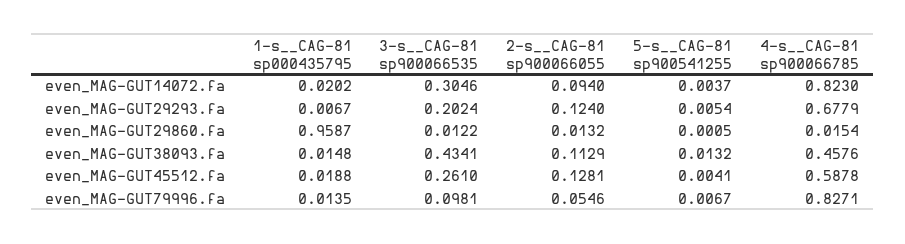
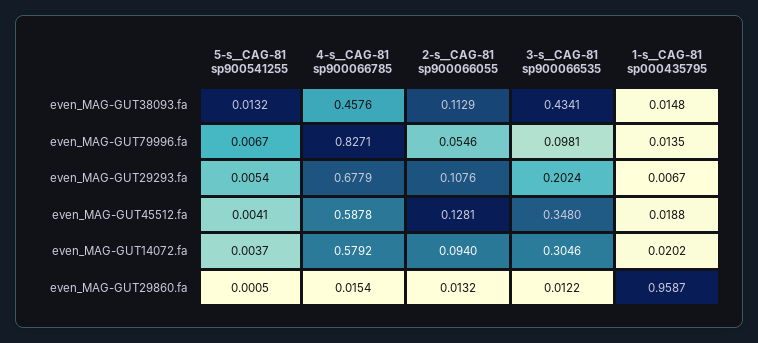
  {
    "1-s__CAG-81 sp000435795": {
      "even_MAG-GUT14072.fa": 0.0202,
      "even_MAG-GUT29293.fa": 0.0067,
      "even_MAG-GUT29860.fa": 0.9587,
      "even_MAG-GUT38093.fa": 0.0148,
      "even_MAG-GUT45512.fa": 0.0188,
      "even_MAG-GUT79996.fa": 0.0135
    },
    "3-s__CAG-81 sp900066535": {
      "even_MAG-GUT14072.fa": 0.3046,
      "even_MAG-GUT29293.fa": 0.2024,
      "even_MAG-GUT29860.fa": 0.0122,
      "even_MAG-GUT38093.fa": 0.4341,
-     "even_MAG-GUT45512.fa": 0.261,
+     "even_MAG-GUT45512.fa": 0.348,
      "even_MAG-GUT79996.fa": 0.0981
    },
    "2-s__CAG-81 sp900066055": {
      "even_MAG-GUT14072.fa": 0.094,
-     "even_MAG-GUT29293.fa": 0.124,
+     "even_MAG-GUT29293.fa": 0.1076,
      "even_MAG-GUT29860.fa": 0.0132,
      "even_MAG-GUT38093.fa": 0.1129,
      "even_MAG-GUT45512.fa": 0.1281,
      "even_MAG-GUT79996.fa": 0.0546
    },
    "5-s__CAG-81 sp900541255": {
      "even_MAG-GUT14072.fa": 0.0037,
      "even_MAG-GUT29293.fa": 0.0054,
      "even_MAG-GUT29860.fa": 0.0005,
      "even_MAG-GUT38093.fa": 0.0132,
      "even_MAG-GUT45512.fa": 0.0041,
      "even_MAG-GUT79996.fa": 0.0067
    },
    "4-s__CAG-81 sp900066785": {
-     "even_MAG-GUT14072.fa": 0.823,
+     "even_MAG-GUT14072.fa": 0.5792,
      "even_MAG-GUT29293.fa": 0.6779,
      "even_MAG-GUT29860.fa": 0.0154,
      "even_MAG-GUT38093.fa": 0.4576,
      "even_MAG-GUT45512.fa": 0.5878,
      "even_MAG-GUT79996.fa": 0.8271
    }
  }

